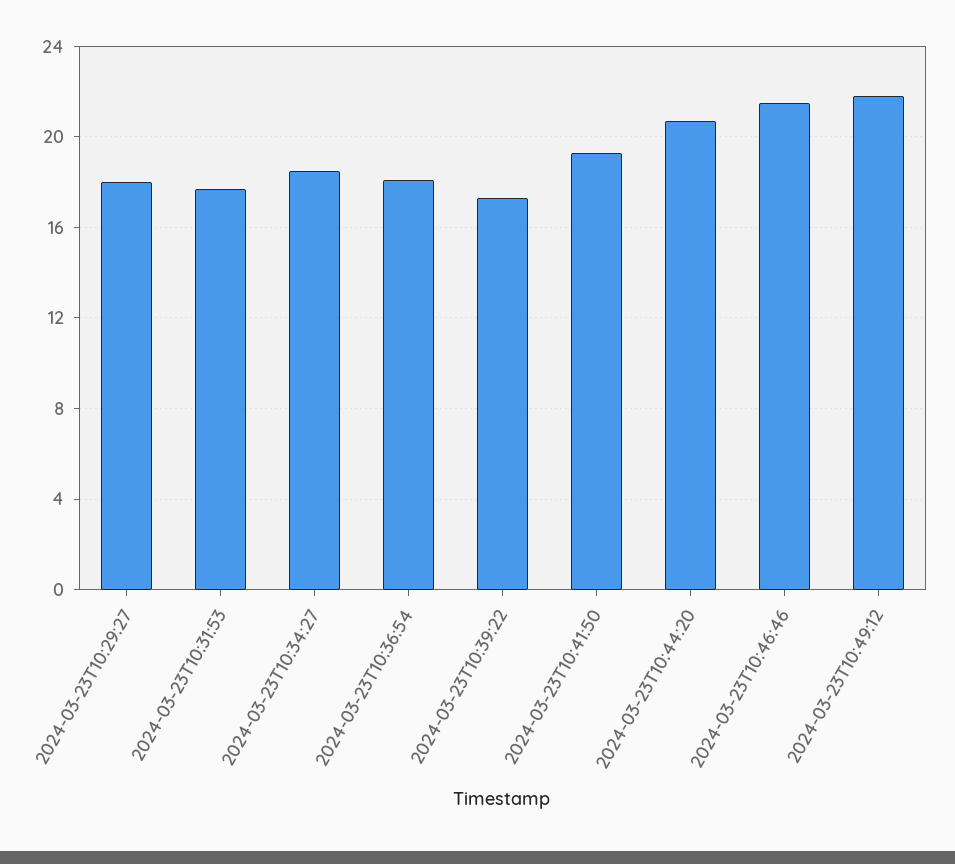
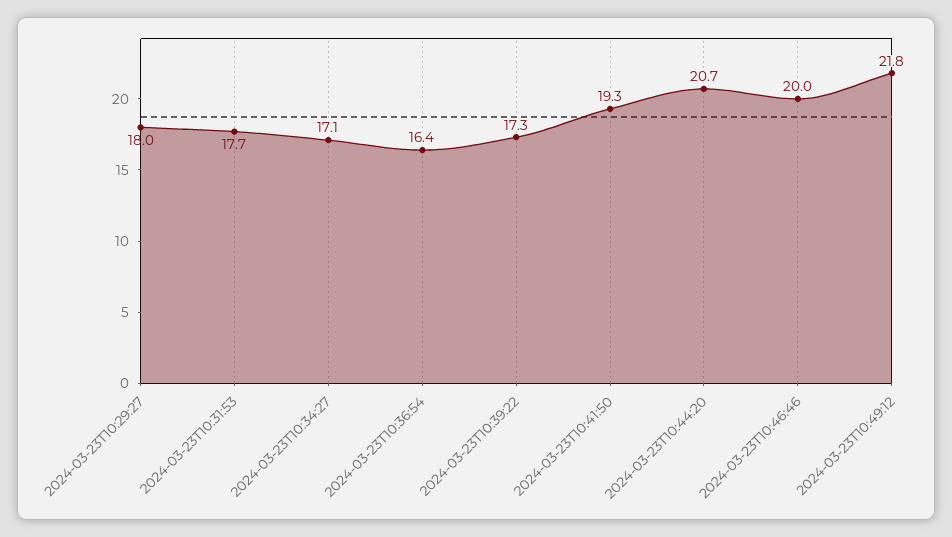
  {
    "2024-03-23T10:29:27": 18,
    "2024-03-23T10:31:53": 17.7,
-   "2024-03-23T10:34:27": 18.5,
+   "2024-03-23T10:34:27": 17.1,
-   "2024-03-23T10:36:54": 18,
+   "2024-03-23T10:36:54": 16.4,
    "2024-03-23T10:39:22": 17.3,
    "2024-03-23T10:41:50": 19.3,
    "2024-03-23T10:44:20": 20.7,
-   "2024-03-23T10:46:46": 21.5,
+   "2024-03-23T10:46:46": 20,
    "2024-03-23T10:49:12": 21.8
  }

